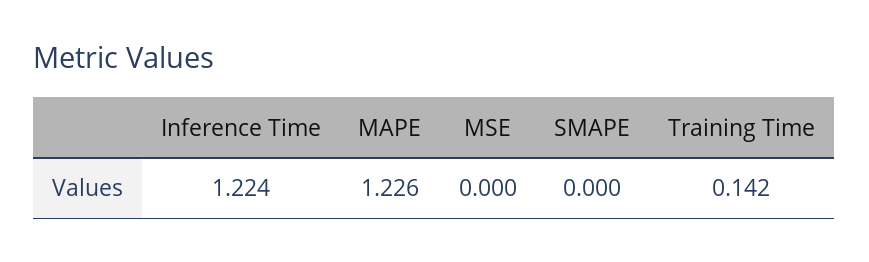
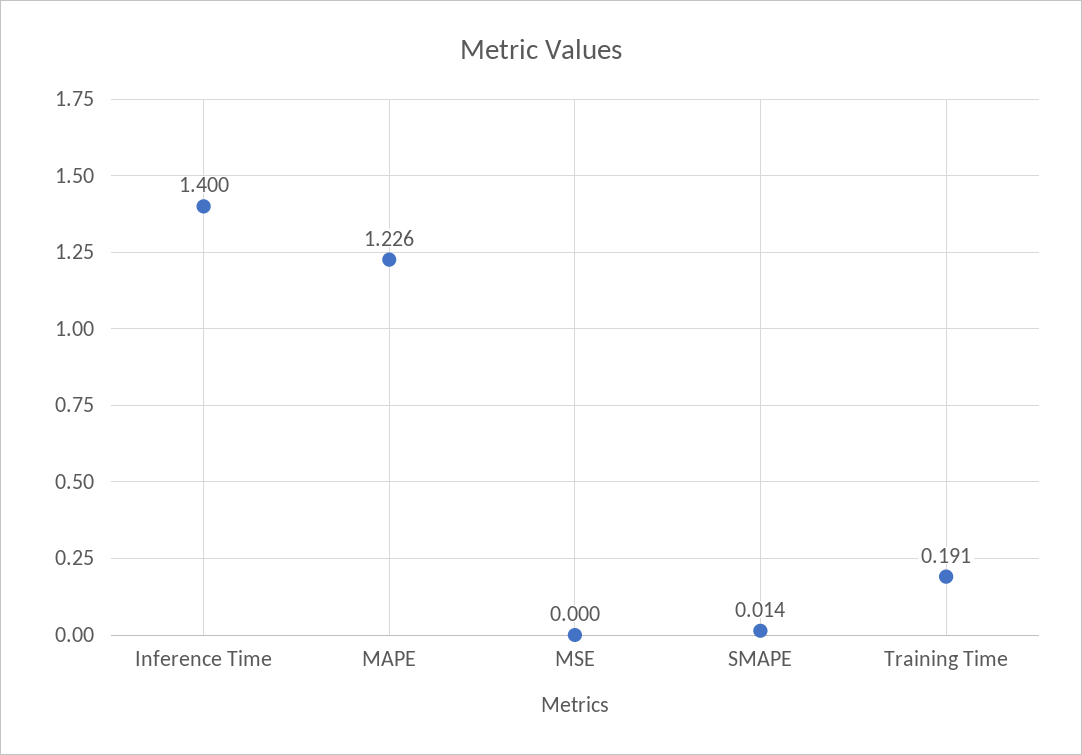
  {
-   "Inference Time": 1.224,
+   "Inference Time": 1.4,
    "MAPE": 1.226,
    "MSE": 0,
-   "SMAPE": 0,
+   "SMAPE": 0.014,
-   "Training Time": 0.142
+   "Training Time": 0.191
  }

